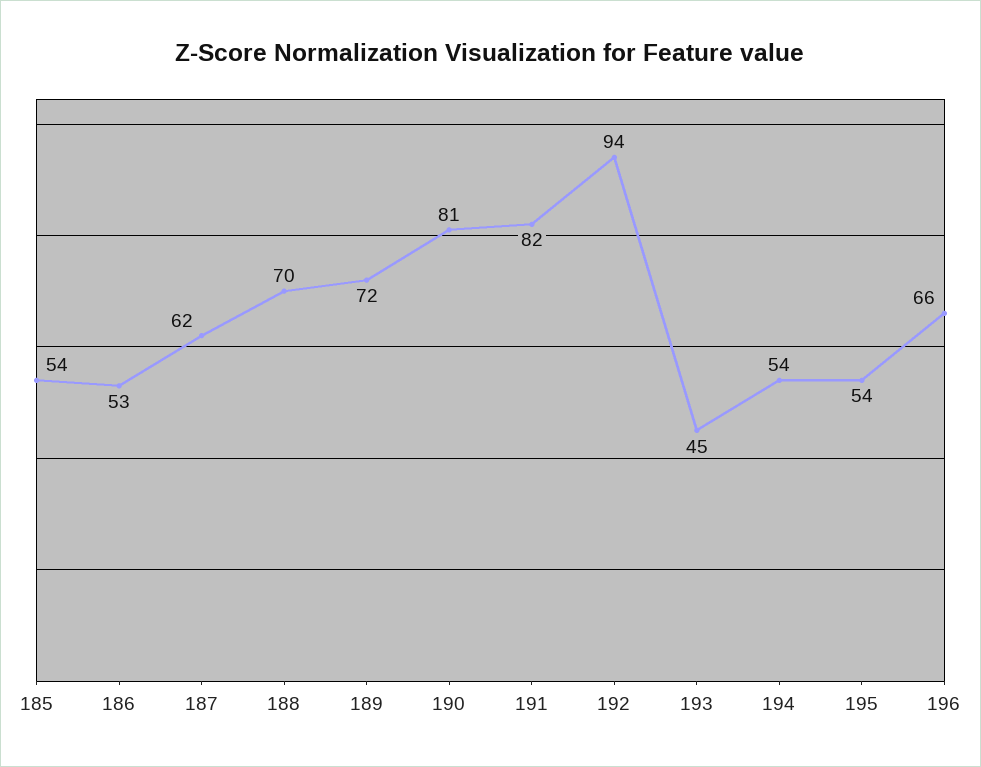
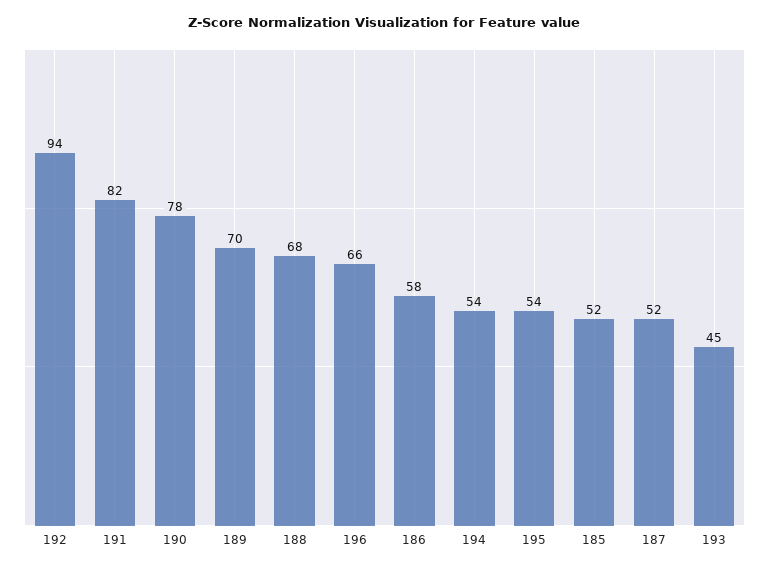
  {
-   "185": 54,
+   "185": 52,
-   "186": 53,
+   "186": 58,
-   "187": 62,
+   "187": 52,
-   "188": 70,
+   "188": 68,
-   "189": 72,
+   "189": 70,
-   "190": 81,
+   "190": 78,
    "191": 82,
    "192": 94,
    "193": 45,
    "194": 54,
    "195": 54,
    "196": 66
  }

